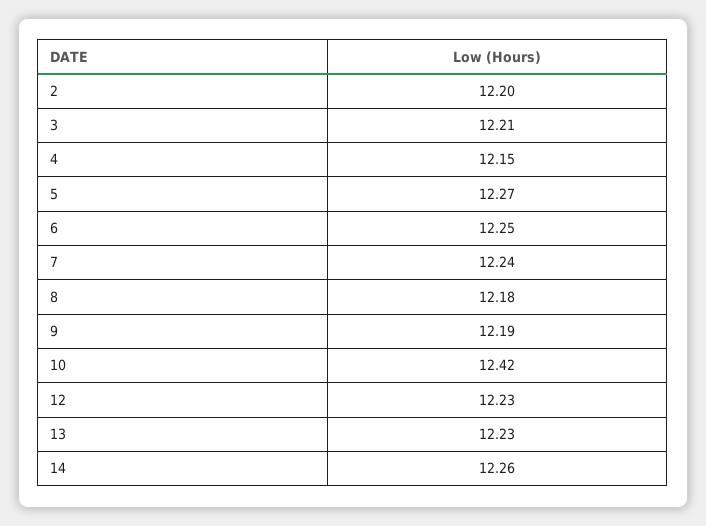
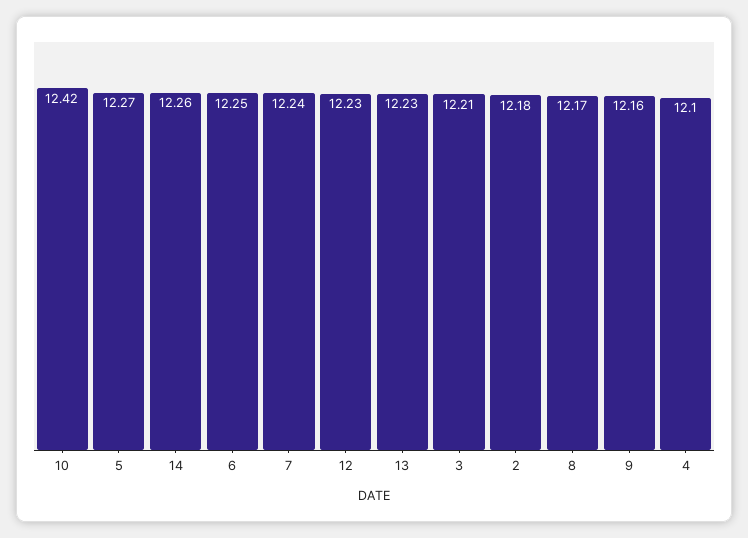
  {
-   "2": 12.2,
+   "2": 12.18,
    "3": 12.21,
-   "4": 12.15,
+   "4": 12.1,
    "5": 12.27,
    "6": 12.25,
    "7": 12.24,
-   "8": 12.18,
+   "8": 12.17,
-   "9": 12.19,
+   "9": 12.16,
    "10": 12.42,
    "12": 12.23,
    "13": 12.23,
    "14": 12.26
  }

